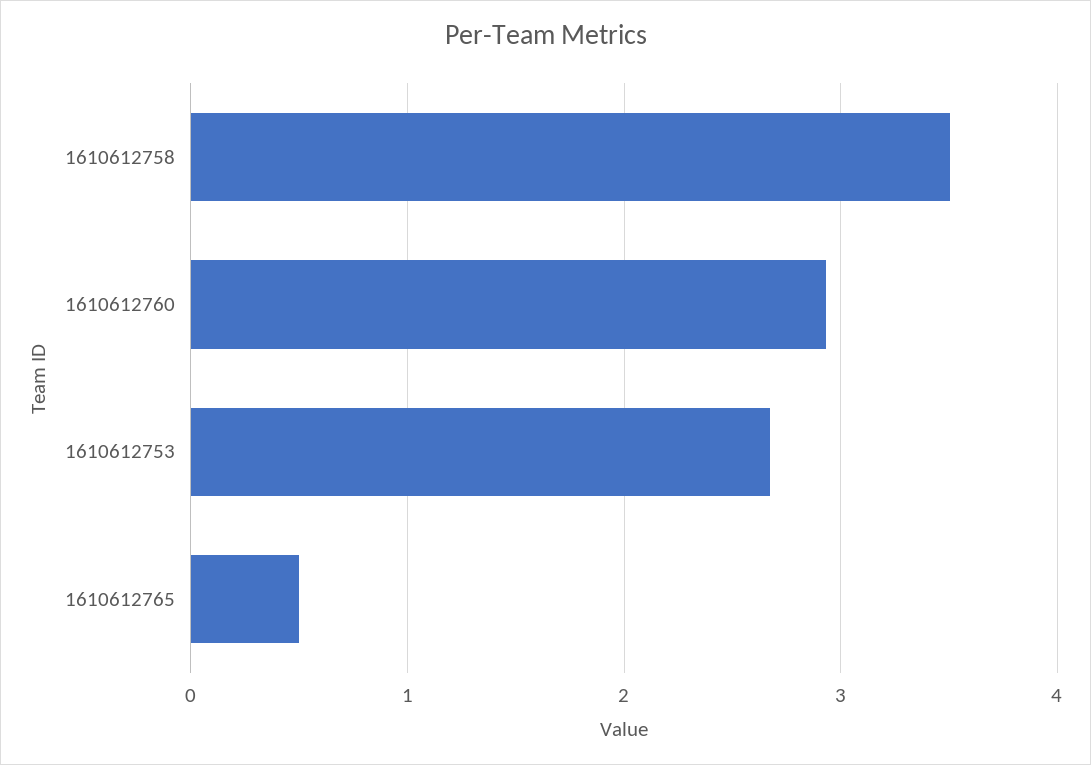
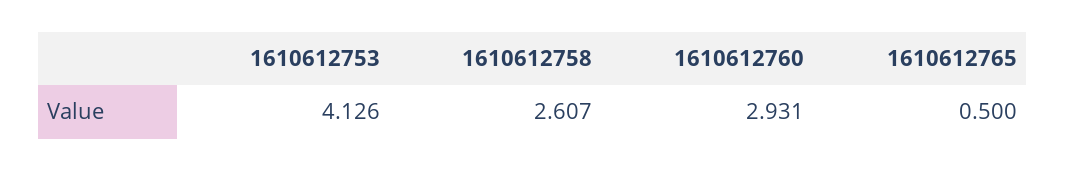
  {
-   "1610612758": 3.5,
+   "1610612758": 2.607,
    "1610612760": 2.931,
-   "1610612753": 2.7,
+   "1610612753": 4.126,
    "1610612765": 0.5
  }

